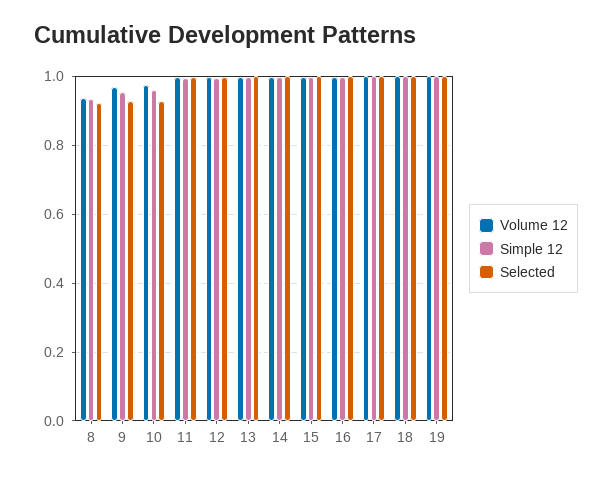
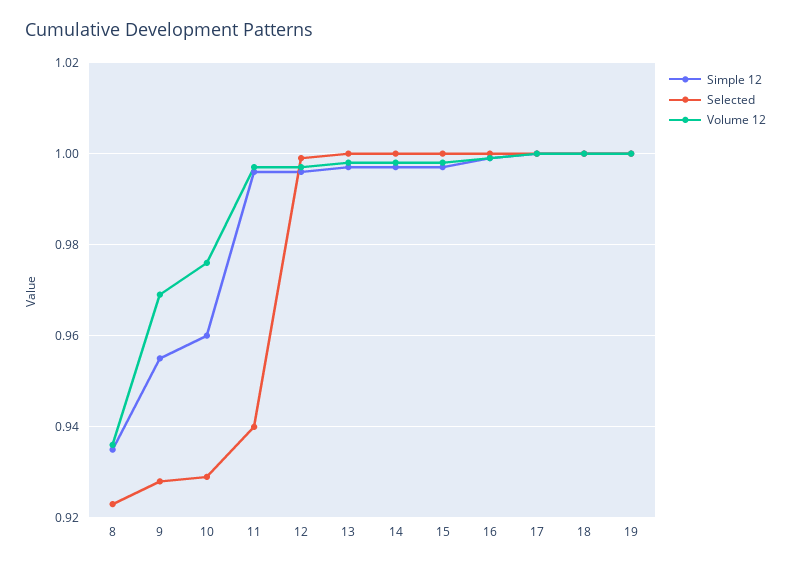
  {
    "Volume 12": {
      "8": 0.935,
      "9": 0.97,
      "10": 0.975,
      "11": 0.995,
      "12": 0.995,
      "13": 1,
      "14": 1,
      "15": 1,
      "16": 1,
      "17": 1,
      "18": 1,
      "19": 1
    },
    "Simple 12": {
      "8": 0.935,
      "9": 0.955,
      "10": 0.96,
      "11": 0.995,
      "12": 0.995,
      "13": 0.995,
      "14": 0.995,
      "15": 0.995,
      "16": 1,
      "17": 1,
      "18": 1,
      "19": 1
    },
    "Selected": {
      "8": 0.925,
      "9": 0.93,
      "10": 0.93,
-     "11": 1,
+     "11": 0.94,
      "12": 1,
      "13": 1,
      "14": 1,
      "15": 1,
      "16": 1,
      "17": 1,
      "18": 1,
      "19": 1
    }
  }

